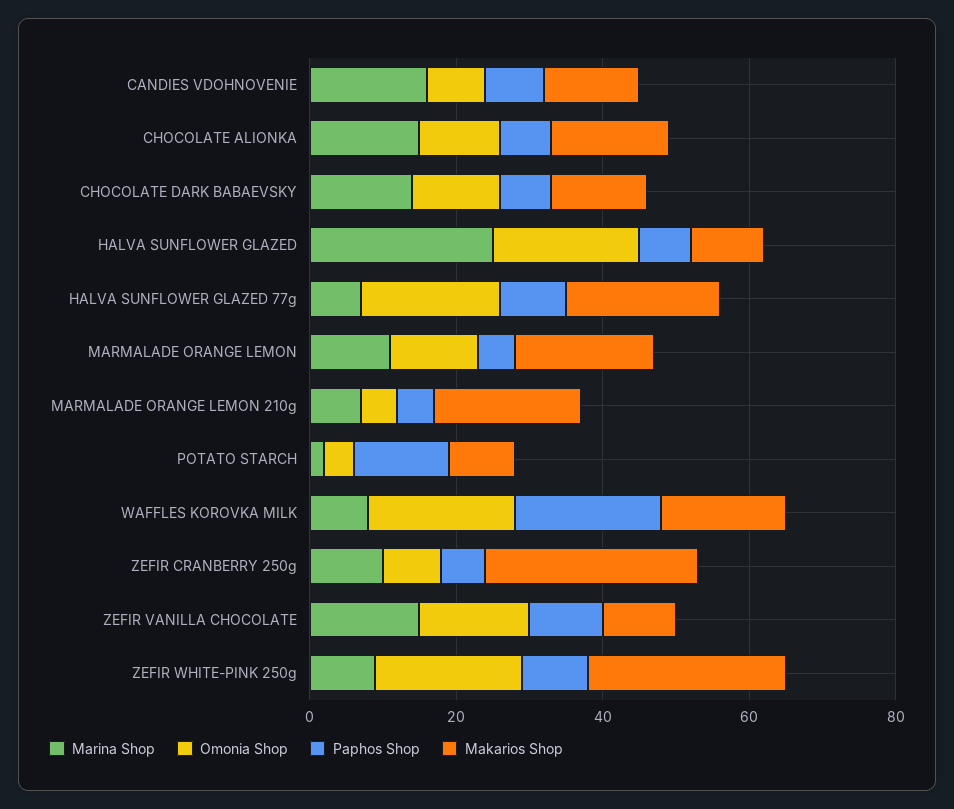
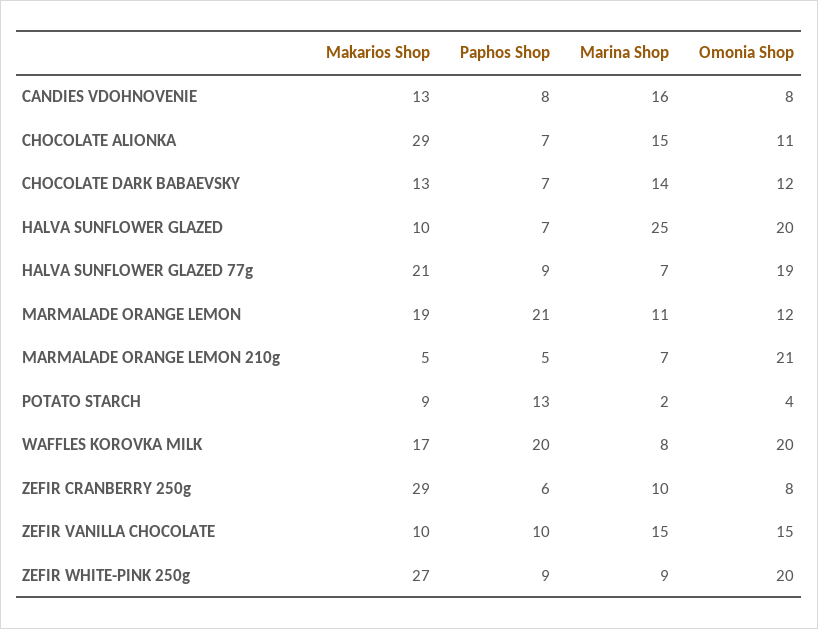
  {
    "Marina Shop": {
      "CANDIES VDOHNOVENIE": 16,
      "CHOCOLATE ALIONKA": 15,
      "CHOCOLATE DARK BABAEVSKY": 14,
      "HALVA SUNFLOWER GLAZED": 25,
      "HALVA SUNFLOWER GLAZED 77g": 7,
      "MARMALADE ORANGE LEMON": 11,
      "MARMALADE ORANGE LEMON 210g": 7,
      "POTATO STARCH": 2,
      "WAFFLES KOROVKA MILK": 8,
      "ZEFIR CRANBERRY 250g": 10,
      "ZEFIR VANILLA CHOCOLATE": 15,
      "ZEFIR WHITE-PINK 250g": 9
    },
    "Omonia Shop": {
      "CANDIES VDOHNOVENIE": 8,
      "CHOCOLATE ALIONKA": 11,
      "CHOCOLATE DARK BABAEVSKY": 12,
      "HALVA SUNFLOWER GLAZED": 20,
      "HALVA SUNFLOWER GLAZED 77g": 19,
      "MARMALADE ORANGE LEMON": 12,
-     "MARMALADE ORANGE LEMON 210g": 5,
+     "MARMALADE ORANGE LEMON 210g": 21,
      "POTATO STARCH": 4,
      "WAFFLES KOROVKA MILK": 20,
      "ZEFIR CRANBERRY 250g": 8,
      "ZEFIR VANILLA CHOCOLATE": 15,
      "ZEFIR WHITE-PINK 250g": 20
    },
    "Paphos Shop": {
      "CANDIES VDOHNOVENIE": 8,
      "CHOCOLATE ALIONKA": 7,
      "CHOCOLATE DARK BABAEVSKY": 7,
      "HALVA SUNFLOWER GLAZED": 7,
      "HALVA SUNFLOWER GLAZED 77g": 9,
-     "MARMALADE ORANGE LEMON": 5,
+     "MARMALADE ORANGE LEMON": 21,
      "MARMALADE ORANGE LEMON 210g": 5,
      "POTATO STARCH": 13,
      "WAFFLES KOROVKA MILK": 20,
      "ZEFIR CRANBERRY 250g": 6,
      "ZEFIR VANILLA CHOCOLATE": 10,
      "ZEFIR WHITE-PINK 250g": 9
    },
    "Makarios Shop": {
      "CANDIES VDOHNOVENIE": 13,
-     "CHOCOLATE ALIONKA": 15,
+     "CHOCOLATE ALIONKA": 29,
      "CHOCOLATE DARK BABAEVSKY": 13,
      "HALVA SUNFLOWER GLAZED": 10,
      "HALVA SUNFLOWER GLAZED 77g": 21,
      "MARMALADE ORANGE LEMON": 19,
-     "MARMALADE ORANGE LEMON 210g": 20,
+     "MARMALADE ORANGE LEMON 210g": 5,
      "POTATO STARCH": 9,
      "WAFFLES KOROVKA MILK": 17,
      "ZEFIR CRANBERRY 250g": 29,
      "ZEFIR VANILLA CHOCOLATE": 10,
      "ZEFIR WHITE-PINK 250g": 27
    }
  }

